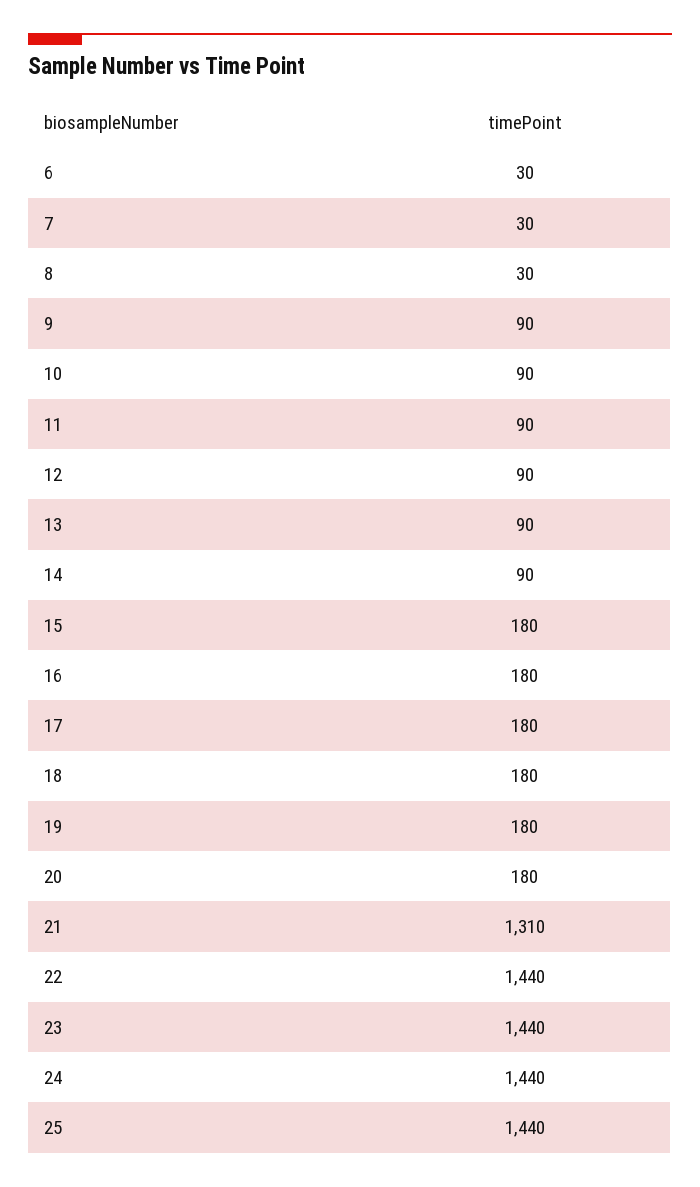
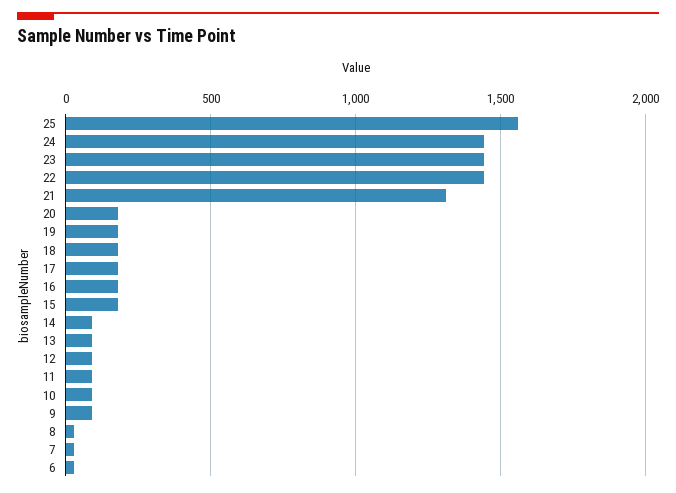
  {
    "6": 30,
    "7": 30,
    "8": 30,
    "9": 90,
    "10": 90,
    "11": 90,
    "12": 90,
    "13": 90,
    "14": 90,
    "15": 180,
    "16": 180,
    "17": 180,
    "18": 180,
    "19": 180,
    "20": 180,
    "21": 1310,
    "22": 1440,
    "23": 1440,
    "24": 1440,
-   "25": 1440
+   "25": 1550
  }

